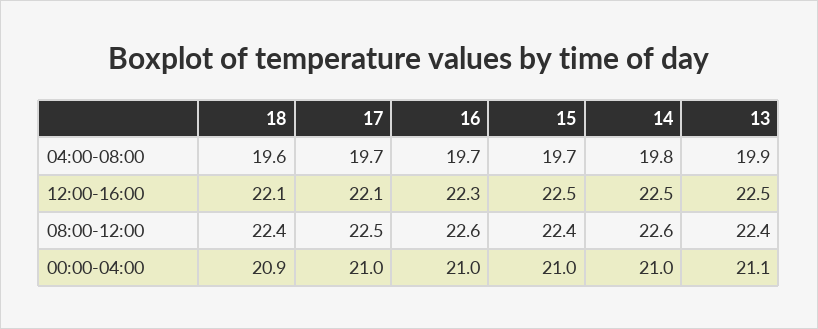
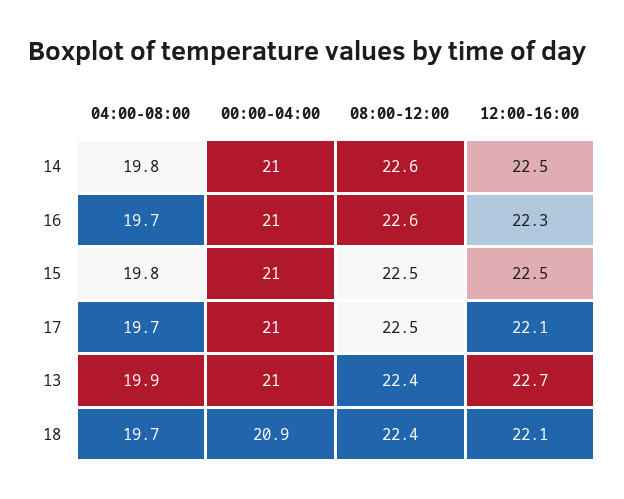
  {
    "18": {
-     "04:00-08:00": 19.6,
+     "04:00-08:00": 19.7,
      "12:00-16:00": 22.1,
      "08:00-12:00": 22.4,
      "00:00-04:00": 20.9
    },
    "17": {
      "04:00-08:00": 19.7,
      "12:00-16:00": 22.1,
      "08:00-12:00": 22.5,
      "00:00-04:00": 21
    },
    "16": {
      "04:00-08:00": 19.7,
      "12:00-16:00": 22.3,
      "08:00-12:00": 22.6,
      "00:00-04:00": 21
    },
    "15": {
-     "04:00-08:00": 19.7,
+     "04:00-08:00": 19.8,
      "12:00-16:00": 22.5,
-     "08:00-12:00": 22.4,
+     "08:00-12:00": 22.5,
      "00:00-04:00": 21
    },
    "14": {
      "04:00-08:00": 19.8,
      "12:00-16:00": 22.5,
      "08:00-12:00": 22.6,
      "00:00-04:00": 21
    },
    "13": {
      "04:00-08:00": 19.9,
-     "12:00-16:00": 22.5,
+     "12:00-16:00": 22.7,
      "08:00-12:00": 22.4,
-     "00:00-04:00": 21.1
+     "00:00-04:00": 21
    }
  }

